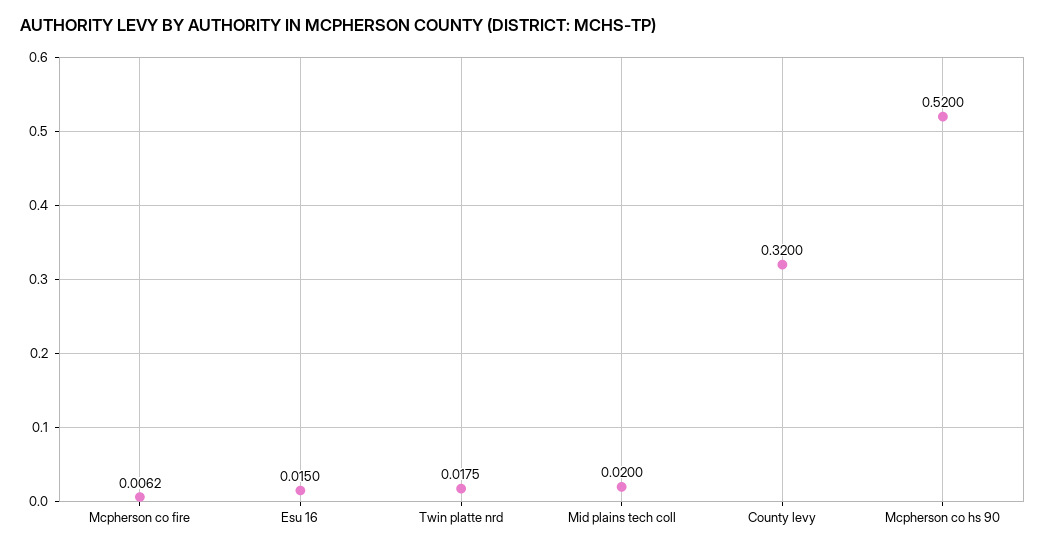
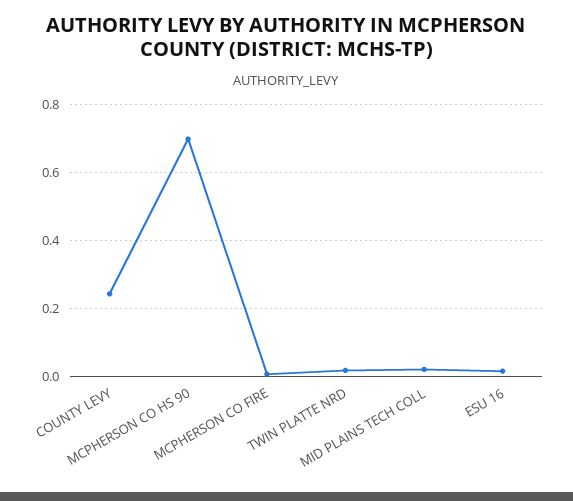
  {
    "Mcpherson co fire": 0.0062,
    "Esu 16": 0.015,
    "Twin platte nrd": 0.0175,
    "Mid plains tech coll": 0.02,
-   "County levy": 0.32,
+   "County levy": 0.24,
-   "Mcpherson co hs 90": 0.52
+   "Mcpherson co hs 90": 0.7
  }

